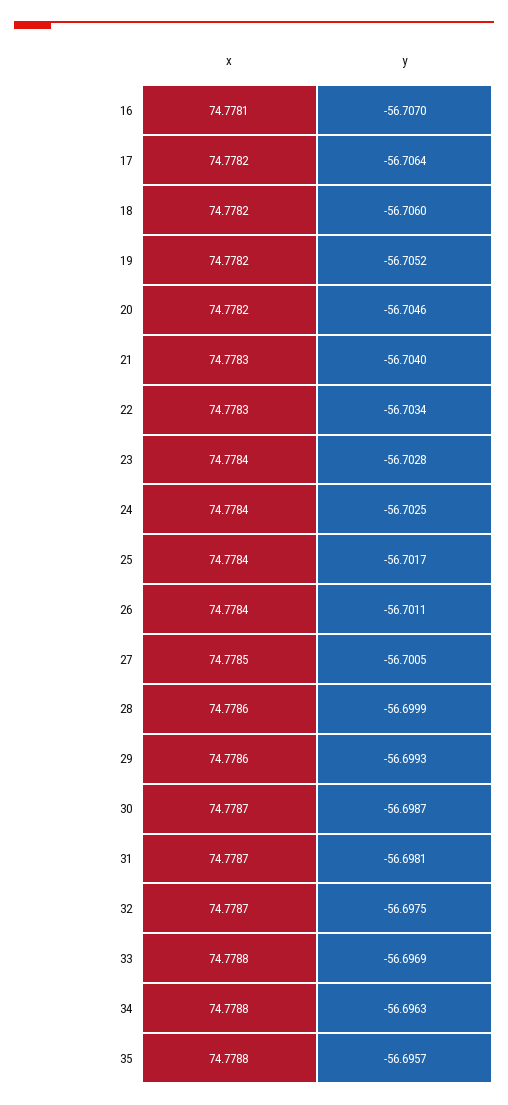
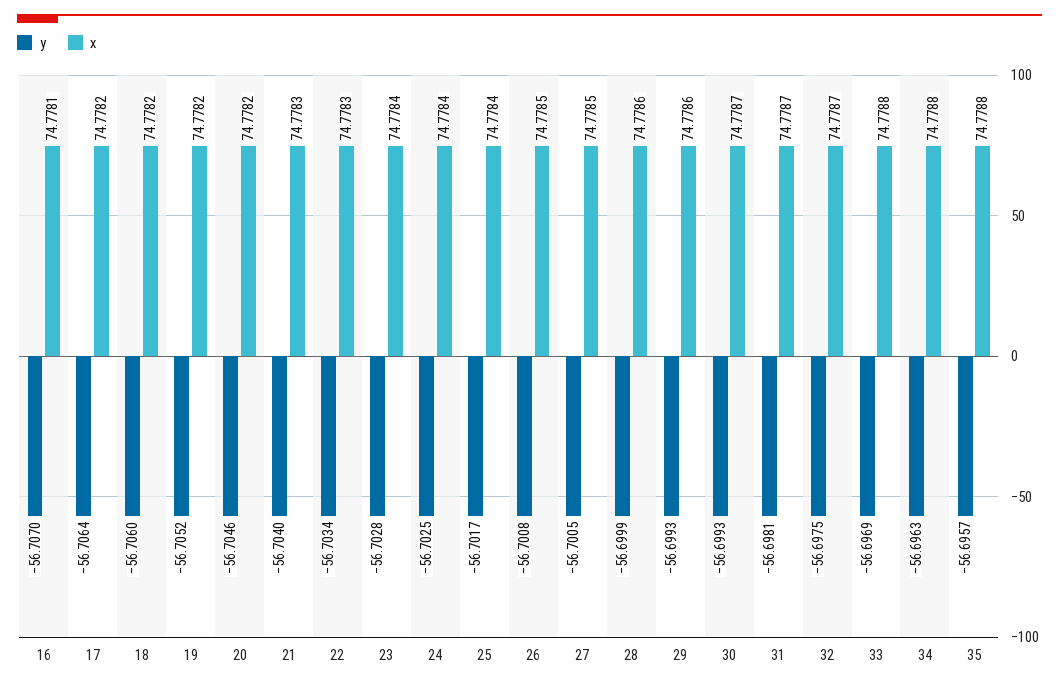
  {
    "x": {
      "16": 74.7781,
      "17": 74.7782,
      "18": 74.7782,
      "19": 74.7782,
      "20": 74.7782,
      "21": 74.7783,
      "22": 74.7783,
      "23": 74.7784,
      "24": 74.7784,
      "25": 74.7784,
-     "26": 74.7784,
+     "26": 74.7785,
      "27": 74.7785,
      "28": 74.7786,
      "29": 74.7786,
      "30": 74.7787,
      "31": 74.7787,
      "32": 74.7787,
      "33": 74.7788,
      "34": 74.7788,
      "35": 74.7788
    },
    "y": {
      "16": -56.707,
      "17": -56.7064,
      "18": -56.706,
      "19": -56.7052,
      "20": -56.7046,
      "21": -56.704,
      "22": -56.7034,
      "23": -56.7028,
      "24": -56.7025,
      "25": -56.7017,
-     "26": -56.7011,
+     "26": -56.7008,
      "27": -56.7005,
      "28": -56.6999,
      "29": -56.6993,
-     "30": -56.6987,
+     "30": -56.6993,
      "31": -56.6981,
      "32": -56.6975,
      "33": -56.6969,
      "34": -56.6963,
      "35": -56.6957
    }
  }

